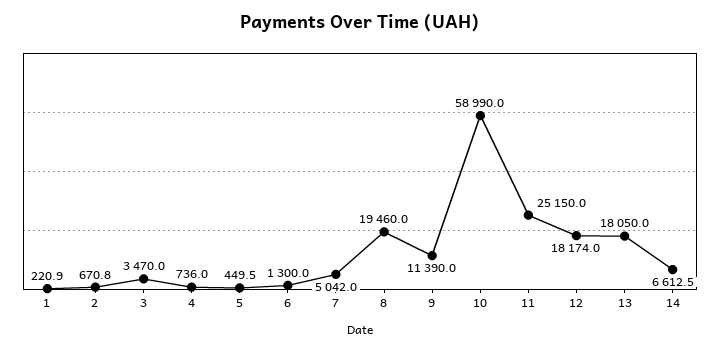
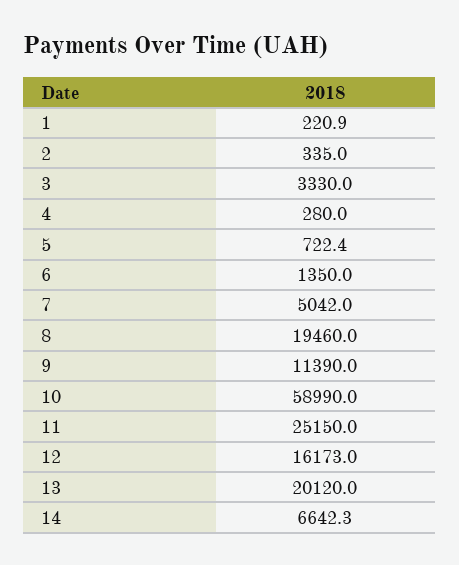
  {
    "1": 220.9,
-   "2": 670.8,
+   "2": 335,
-   "3": 3470,
+   "3": 3330,
-   "4": 736,
+   "4": 280,
-   "5": 449.5,
+   "5": 722.4,
-   "6": 1300,
+   "6": 1350,
    "7": 5042,
    "8": 19460,
    "9": 11390,
    "10": 58990,
    "11": 25150,
-   "12": 18174,
+   "12": 16173,
-   "13": 18050,
+   "13": 20120,
-   "14": 6612.5
+   "14": 6642.3
  }

